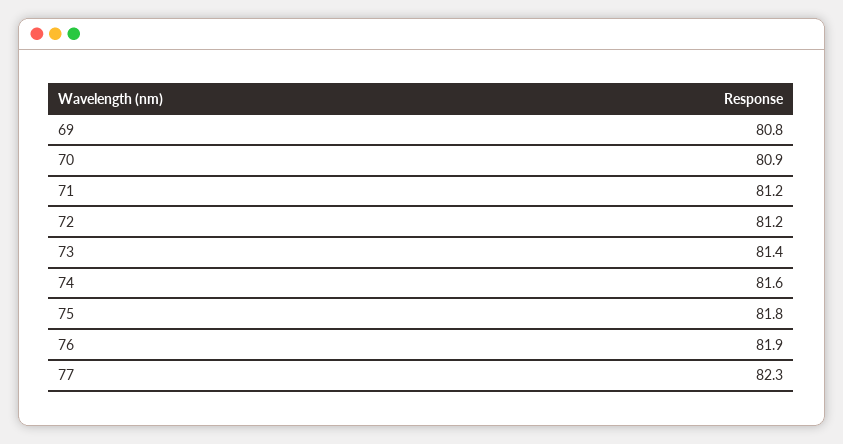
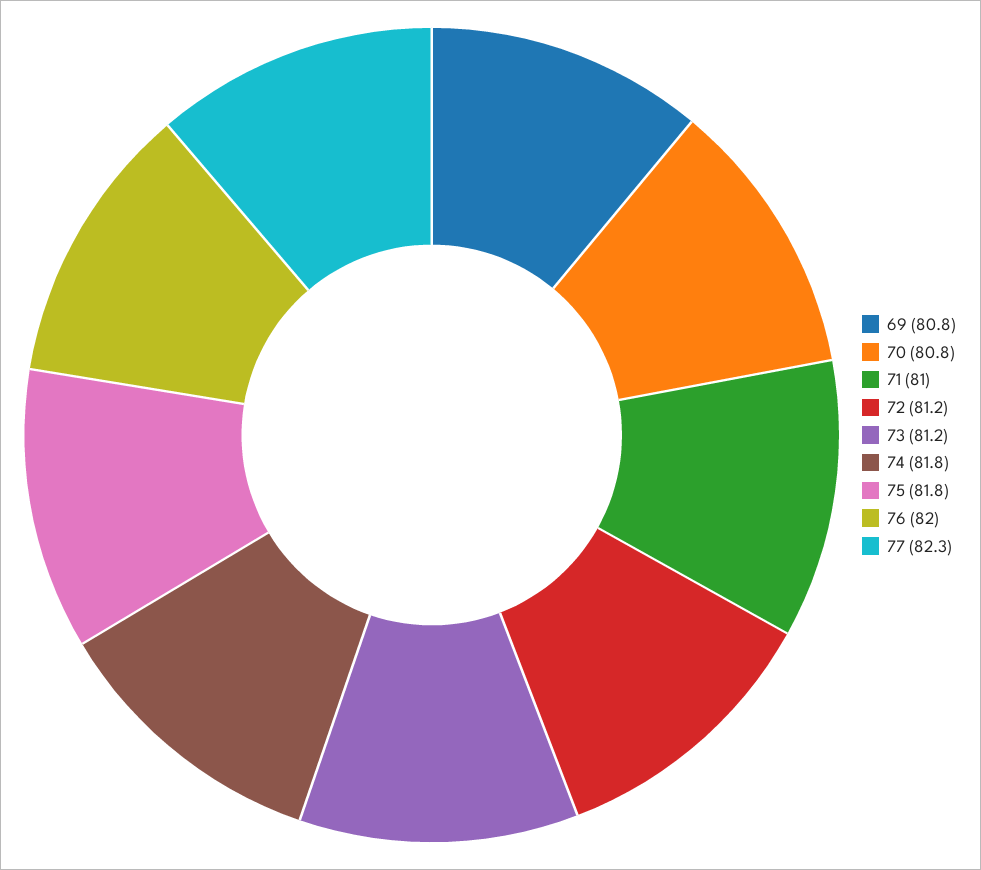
  {
    "69": 80.8,
-   "70": 80.9,
+   "70": 80.8,
-   "71": 81.2,
+   "71": 81,
    "72": 81.2,
-   "73": 81.4,
+   "73": 81.2,
-   "74": 81.6,
+   "74": 81.8,
    "75": 81.8,
-   "76": 81.9,
+   "76": 82,
    "77": 82.3
  }

